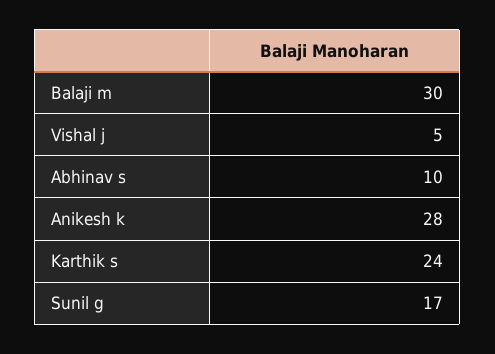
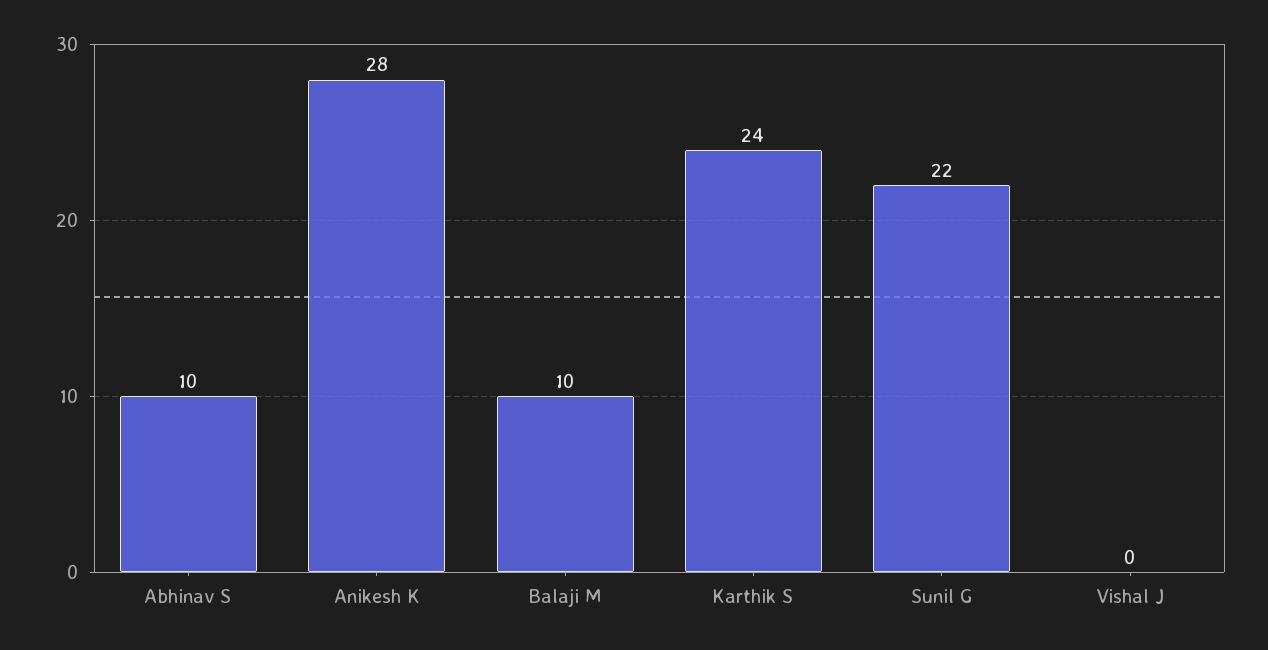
  {
-   "Balaji m": 30,
+   "Balaji m": 10,
-   "Vishal j": 5,
+   "Vishal j": 0,
    "Abhinav s": 10,
    "Anikesh k": 28,
    "Karthik s": 24,
-   "Sunil g": 17
+   "Sunil g": 22
  }

